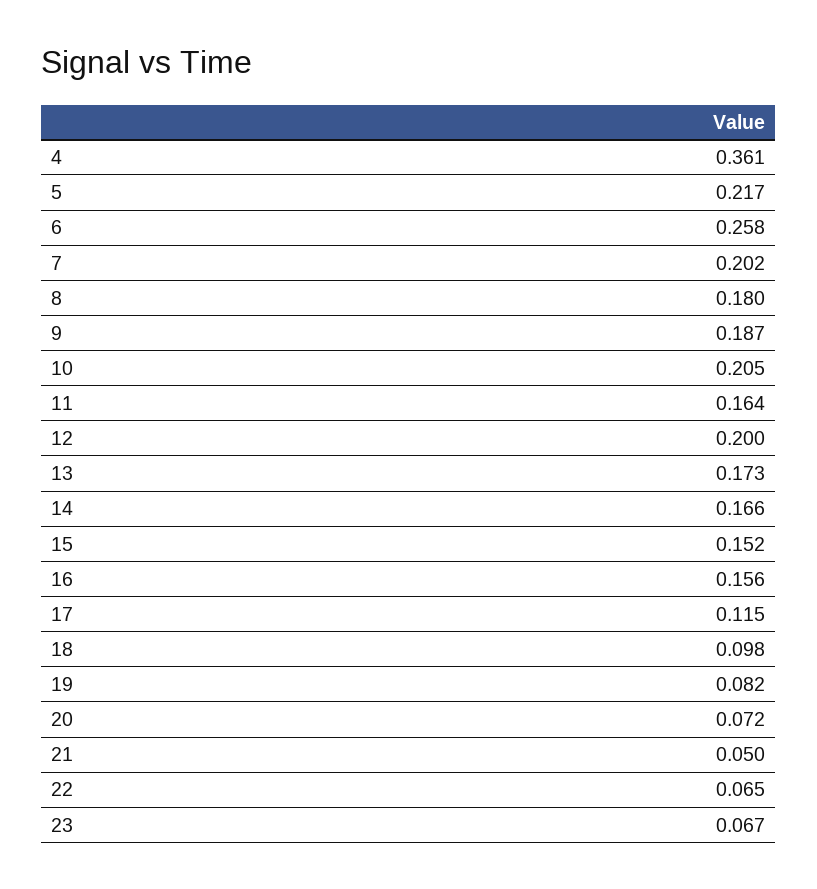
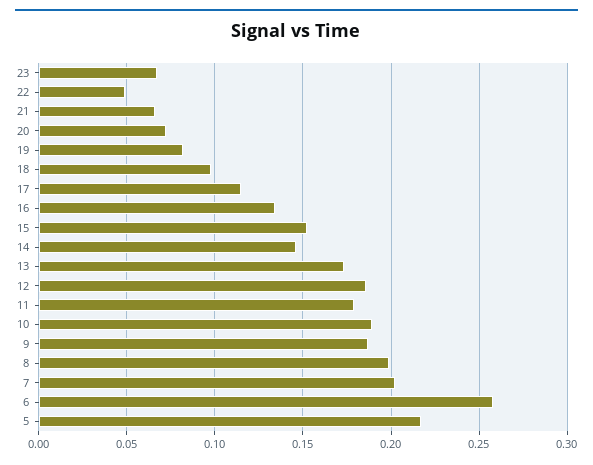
  {
-   "4": 0.361,
    "5": 0.217,
    "6": 0.258,
    "7": 0.202,
-   "8": 0.18,
+   "8": 0.2,
    "9": 0.187,
-   "10": 0.205,
+   "10": 0.19,
-   "11": 0.164,
+   "11": 0.18,
-   "12": 0.2,
+   "12": 0.185,
    "13": 0.173,
-   "14": 0.166,
+   "14": 0.145,
    "15": 0.152,
-   "16": 0.156,
+   "16": 0.135,
    "17": 0.115,
    "18": 0.098,
    "19": 0.082,
    "20": 0.072,
-   "21": 0.05,
+   "21": 0.065,
-   "22": 0.065,
+   "22": 0.05,
    "23": 0.067
  }

